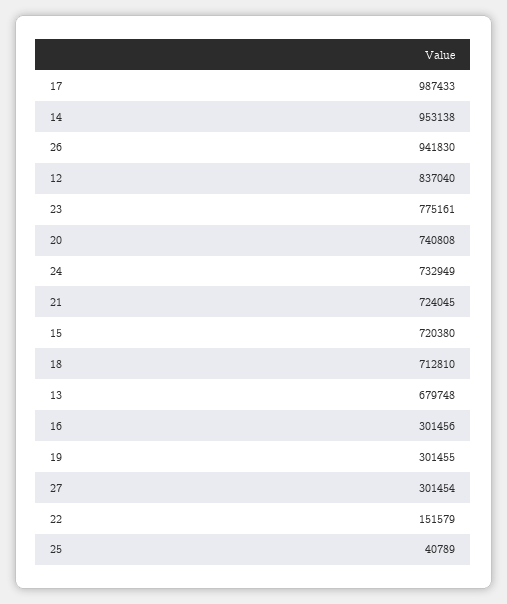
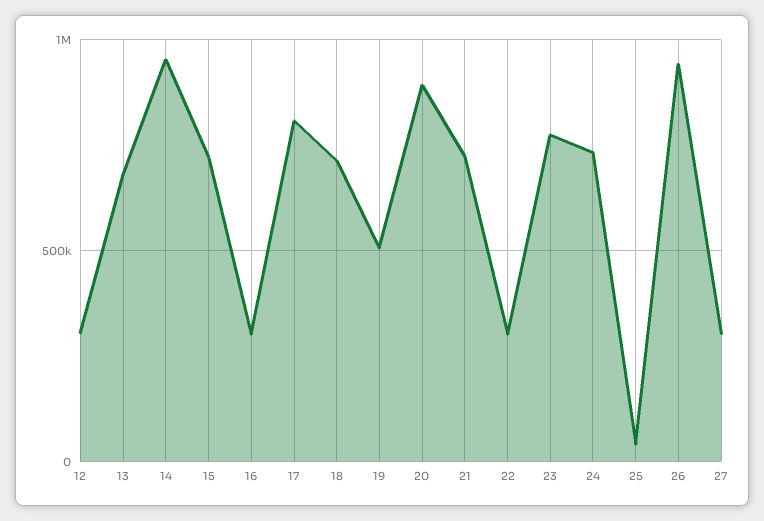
  {
-   "17": 987433,
+   "17": 800000,
    "14": 953138,
    "26": 941830,
-   "12": 837040,
+   "12": 300000,
    "23": 775161,
-   "20": 740808,
+   "20": 900000,
    "24": 732949,
    "21": 724045,
    "15": 720380,
    "18": 712810,
    "13": 679748,
    "16": 301456,
-   "19": 301455,
+   "19": 500000,
    "27": 301454,
-   "22": 151579,
+   "22": 300000,
    "25": 40789
  }

